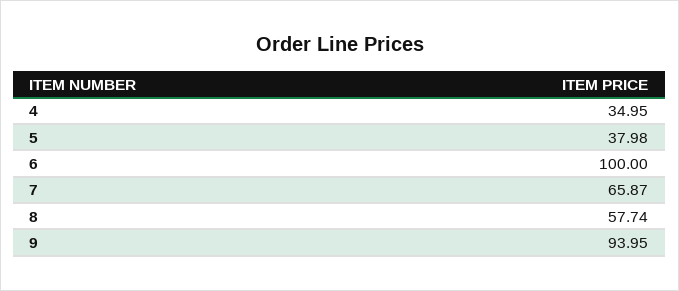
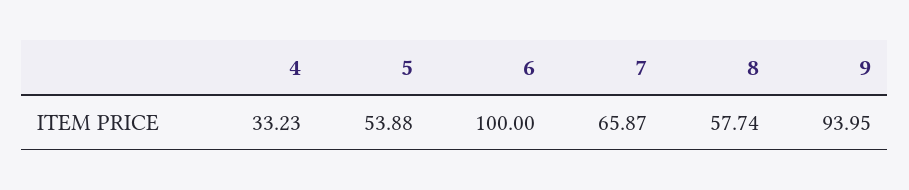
  {
-   "4": 34.95,
+   "4": 33.23,
-   "5": 37.98,
+   "5": 53.88,
    "6": 100,
    "7": 65.87,
    "8": 57.74,
    "9": 93.95
  }

